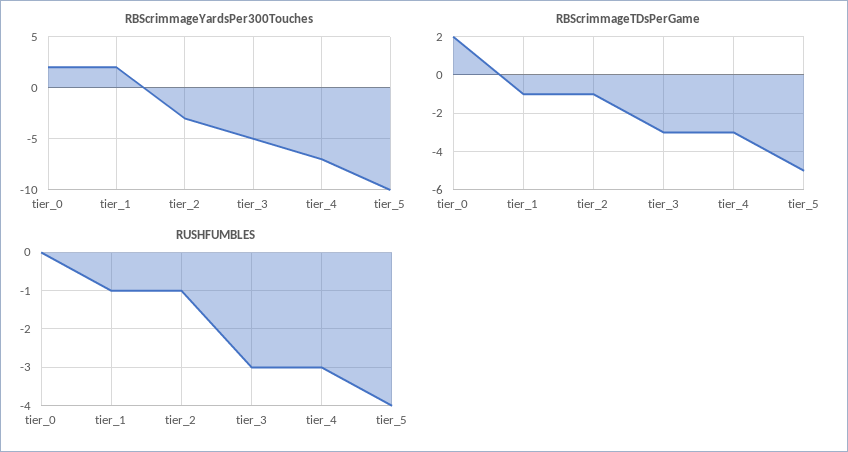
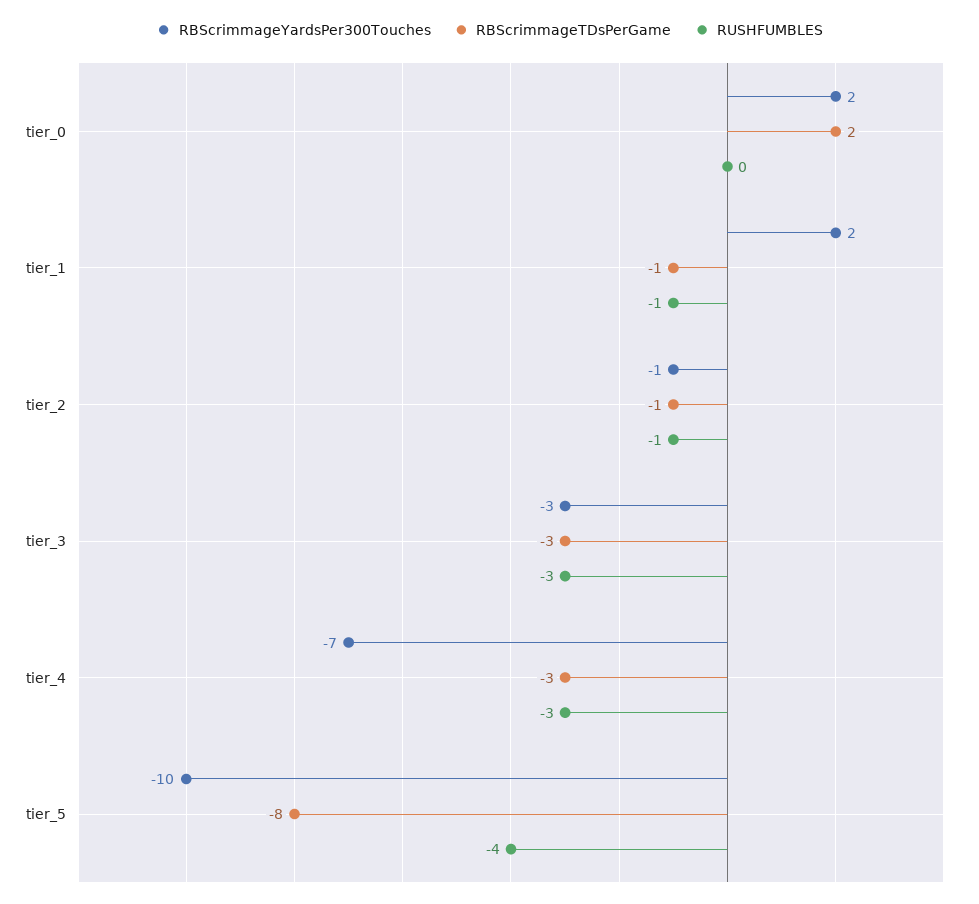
  {
    "RBScrimmageYardsPer300Touches": {
      "tier_0": 2,
      "tier_1": 2,
-     "tier_2": -3,
+     "tier_2": -1,
-     "tier_3": -5,
+     "tier_3": -3,
      "tier_4": -7,
      "tier_5": -10
    },
    "RBScrimmageTDsPerGame": {
      "tier_0": 2,
      "tier_1": -1,
      "tier_2": -1,
      "tier_3": -3,
      "tier_4": -3,
-     "tier_5": -5
+     "tier_5": -8
    },
    "RUSHFUMBLES": {
      "tier_0": 0,
      "tier_1": -1,
      "tier_2": -1,
      "tier_3": -3,
      "tier_4": -3,
      "tier_5": -4
    }
  }

